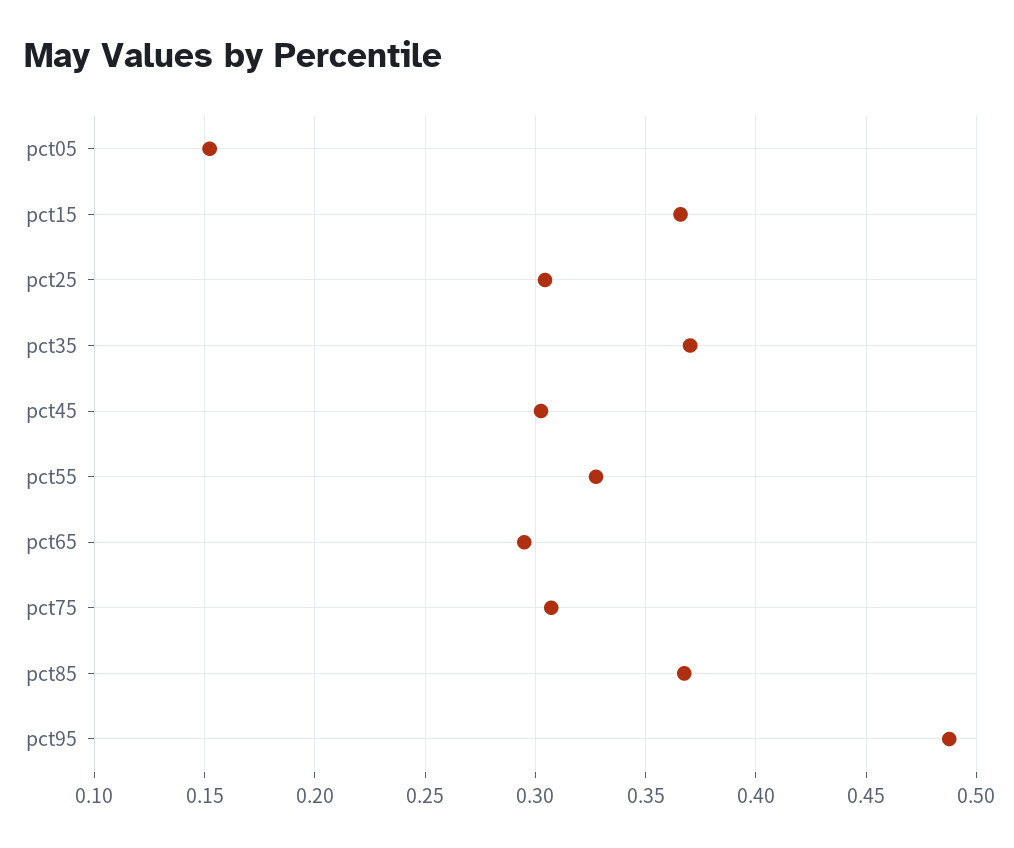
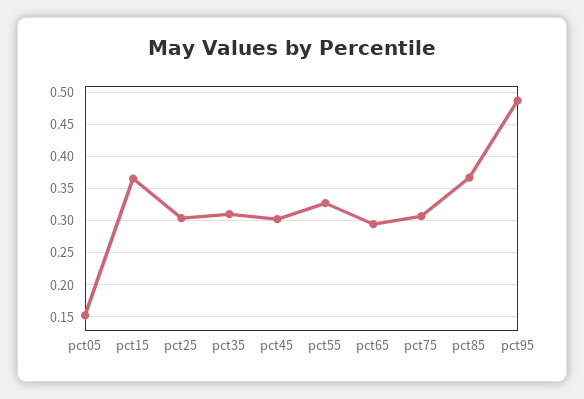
  {
    "pct05": 0.15,
    "pct15": 0.365,
    "pct25": 0.305,
-   "pct35": 0.37,
+   "pct35": 0.31,
    "pct45": 0.305,
    "pct55": 0.33,
    "pct65": 0.295,
    "pct75": 0.305,
    "pct85": 0.37,
    "pct95": 0.49
  }

